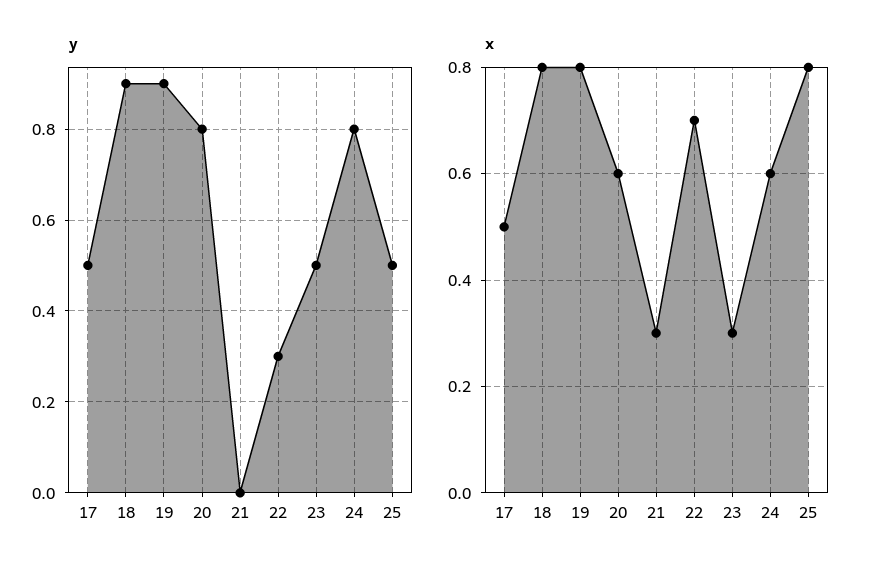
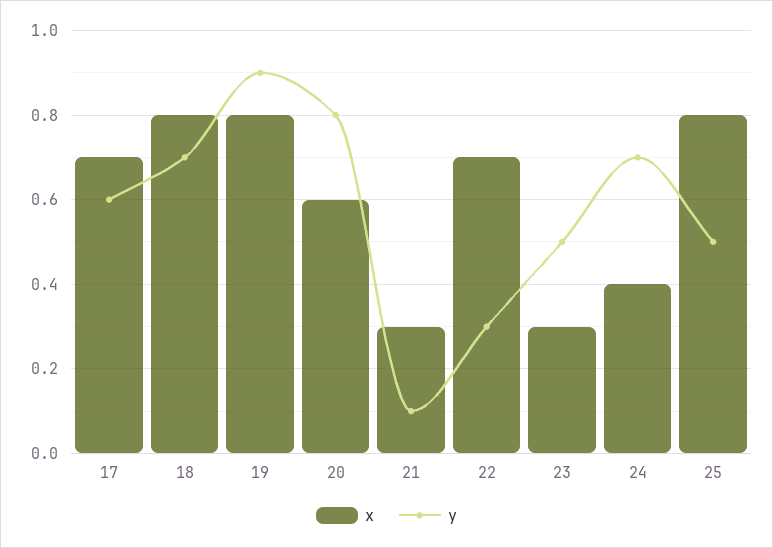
  {
    "y": {
-     "17": 0.5,
+     "17": 0.6,
-     "18": 0.9,
+     "18": 0.7,
      "19": 0.9,
      "20": 0.8,
-     "21": 0,
+     "21": 0.1,
      "22": 0.3,
      "23": 0.5,
-     "24": 0.8,
+     "24": 0.7,
      "25": 0.5
    },
    "x": {
-     "17": 0.5,
+     "17": 0.7,
      "18": 0.8,
      "19": 0.8,
      "20": 0.6,
      "21": 0.3,
      "22": 0.7,
      "23": 0.3,
-     "24": 0.6,
+     "24": 0.4,
      "25": 0.8
    }
  }

